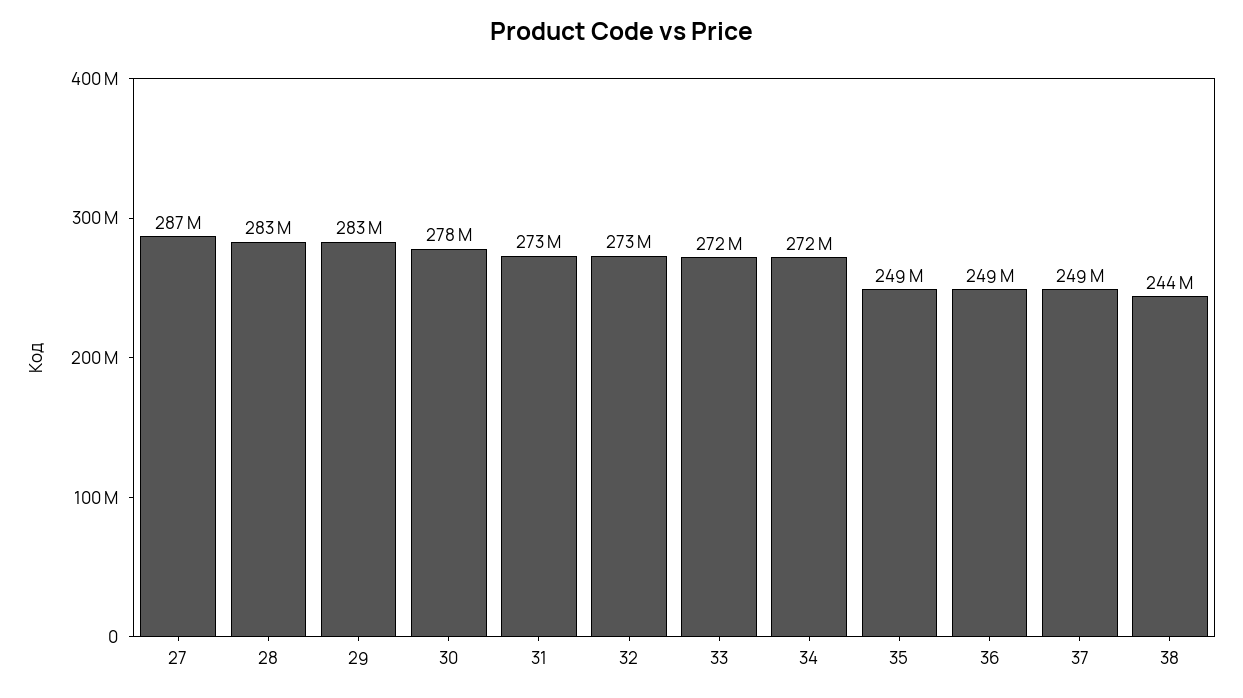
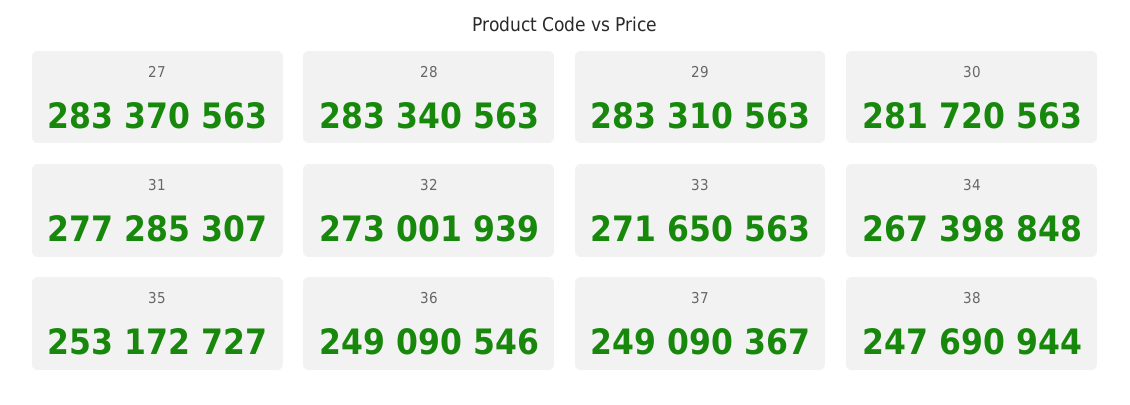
  {
-   "27": 287000000,
+   "27": 283370563,
    "28": 283340563,
    "29": 283310563,
-   "30": 278000000,
+   "30": 281720563,
-   "31": 273000000,
+   "31": 277285307,
    "32": 273001939,
    "33": 271650563,
-   "34": 272000000,
+   "34": 267398848,
-   "35": 249000000,
+   "35": 253172727,
    "36": 249090546,
    "37": 249090367,
-   "38": 244000000
+   "38": 247690944
  }

